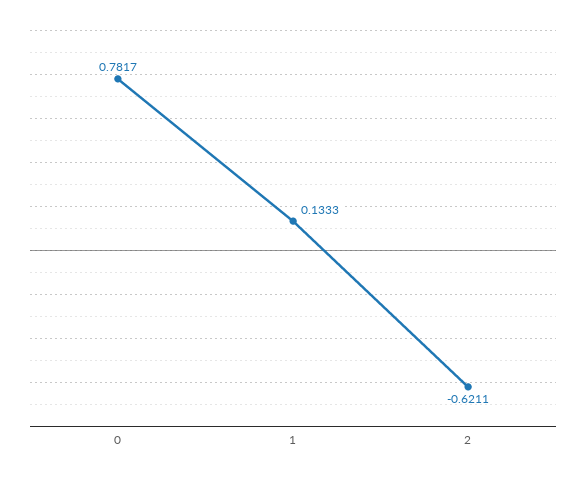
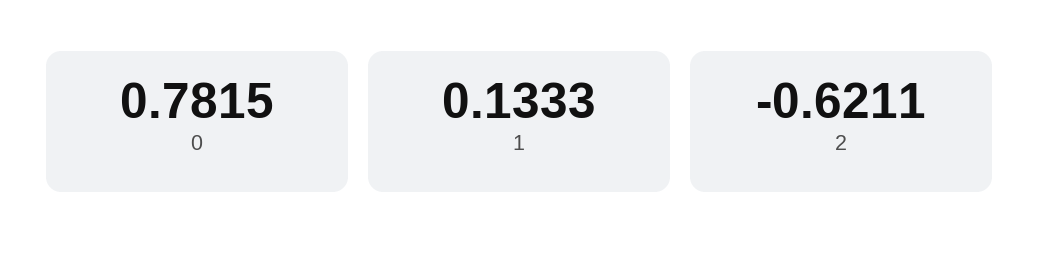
  {
-   "0": 0.7817,
+   "0": 0.7815,
    "1": 0.1333,
    "2": -0.6211
  }

